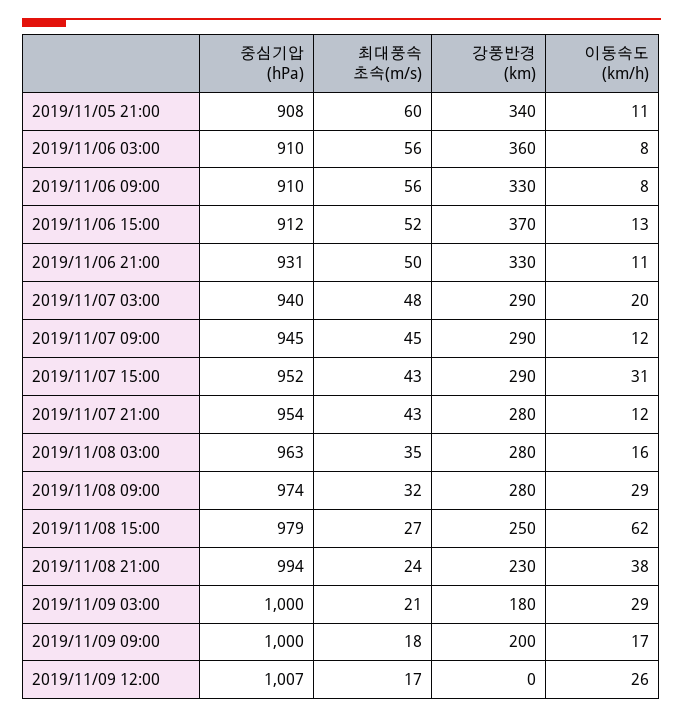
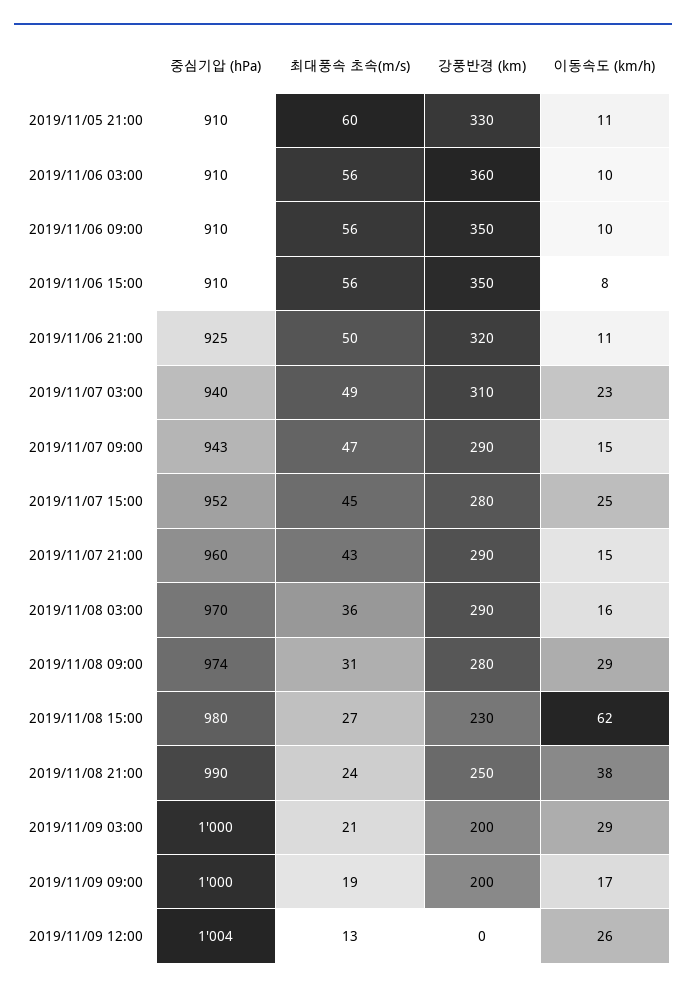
  {
    "중심기압 (hPa)": {
-     "2019/11/05 21:00": 908,
+     "2019/11/05 21:00": 910,
      "2019/11/06 03:00": 910,
      "2019/11/06 09:00": 910,
-     "2019/11/06 15:00": 912,
+     "2019/11/06 15:00": 910,
-     "2019/11/06 21:00": 931,
+     "2019/11/06 21:00": 925,
      "2019/11/07 03:00": 940,
-     "2019/11/07 09:00": 945,
+     "2019/11/07 09:00": 943,
      "2019/11/07 15:00": 952,
-     "2019/11/07 21:00": 954,
+     "2019/11/07 21:00": 960,
-     "2019/11/08 03:00": 963,
+     "2019/11/08 03:00": 970,
      "2019/11/08 09:00": 974,
-     "2019/11/08 15:00": 979,
+     "2019/11/08 15:00": 980,
-     "2019/11/08 21:00": 994,
+     "2019/11/08 21:00": 990,
      "2019/11/09 03:00": 1000,
      "2019/11/09 09:00": 1000,
-     "2019/11/09 12:00": 1007
+     "2019/11/09 12:00": 1004
    },
    "최대풍속 초속(m/s)": {
      "2019/11/05 21:00": 60,
      "2019/11/06 03:00": 56,
      "2019/11/06 09:00": 56,
-     "2019/11/06 15:00": 52,
+     "2019/11/06 15:00": 56,
      "2019/11/06 21:00": 50,
-     "2019/11/07 03:00": 48,
+     "2019/11/07 03:00": 49,
-     "2019/11/07 09:00": 45,
+     "2019/11/07 09:00": 47,
-     "2019/11/07 15:00": 43,
+     "2019/11/07 15:00": 45,
      "2019/11/07 21:00": 43,
-     "2019/11/08 03:00": 35,
+     "2019/11/08 03:00": 36,
-     "2019/11/08 09:00": 32,
+     "2019/11/08 09:00": 31,
      "2019/11/08 15:00": 27,
      "2019/11/08 21:00": 24,
      "2019/11/09 03:00": 21,
-     "2019/11/09 09:00": 18,
+     "2019/11/09 09:00": 19,
-     "2019/11/09 12:00": 17
+     "2019/11/09 12:00": 13
    },
    "강풍반경 (km)": {
-     "2019/11/05 21:00": 340,
+     "2019/11/05 21:00": 330,
      "2019/11/06 03:00": 360,
-     "2019/11/06 09:00": 330,
+     "2019/11/06 09:00": 350,
-     "2019/11/06 15:00": 370,
+     "2019/11/06 15:00": 350,
-     "2019/11/06 21:00": 330,
+     "2019/11/06 21:00": 320,
-     "2019/11/07 03:00": 290,
+     "2019/11/07 03:00": 310,
      "2019/11/07 09:00": 290,
-     "2019/11/07 15:00": 290,
+     "2019/11/07 15:00": 280,
-     "2019/11/07 21:00": 280,
+     "2019/11/07 21:00": 290,
-     "2019/11/08 03:00": 280,
+     "2019/11/08 03:00": 290,
      "2019/11/08 09:00": 280,
-     "2019/11/08 15:00": 250,
+     "2019/11/08 15:00": 230,
-     "2019/11/08 21:00": 230,
+     "2019/11/08 21:00": 250,
-     "2019/11/09 03:00": 180,
+     "2019/11/09 03:00": 200,
      "2019/11/09 09:00": 200,
      "2019/11/09 12:00": 0
    },
    "이동속도 (km/h)": {
      "2019/11/05 21:00": 11,
-     "2019/11/06 03:00": 8,
+     "2019/11/06 03:00": 10,
-     "2019/11/06 09:00": 8,
+     "2019/11/06 09:00": 10,
-     "2019/11/06 15:00": 13,
+     "2019/11/06 15:00": 8,
      "2019/11/06 21:00": 11,
-     "2019/11/07 03:00": 20,
+     "2019/11/07 03:00": 23,
-     "2019/11/07 09:00": 12,
+     "2019/11/07 09:00": 15,
-     "2019/11/07 15:00": 31,
+     "2019/11/07 15:00": 25,
-     "2019/11/07 21:00": 12,
+     "2019/11/07 21:00": 15,
      "2019/11/08 03:00": 16,
      "2019/11/08 09:00": 29,
      "2019/11/08 15:00": 62,
      "2019/11/08 21:00": 38,
      "2019/11/09 03:00": 29,
      "2019/11/09 09:00": 17,
      "2019/11/09 12:00": 26
    }
  }

